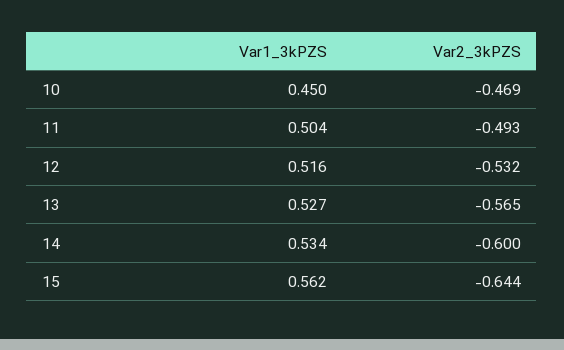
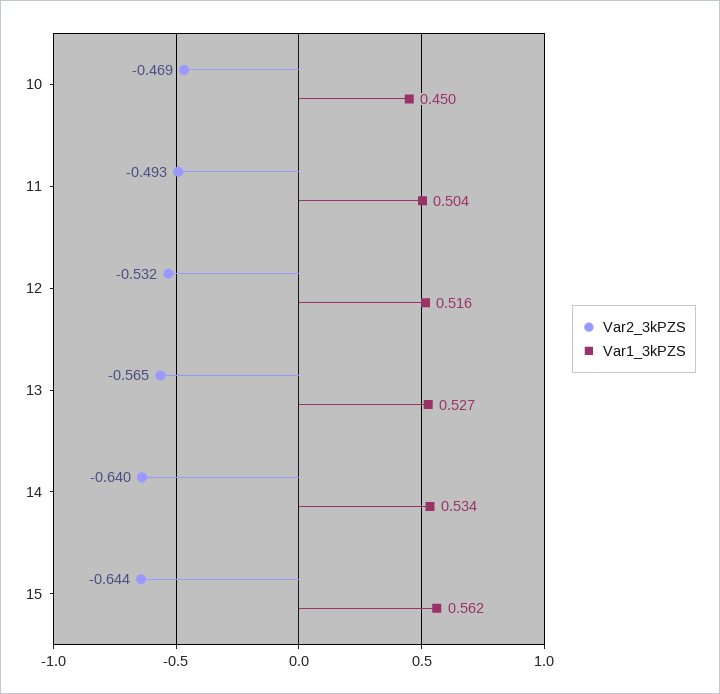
  {
    "Var1_3kPZS": {
      "10": 0.45,
      "11": 0.504,
      "12": 0.516,
      "13": 0.527,
      "14": 0.534,
      "15": 0.562
    },
    "Var2_3kPZS": {
      "10": -0.469,
      "11": -0.493,
      "12": -0.532,
      "13": -0.565,
-     "14": -0.6,
+     "14": -0.64,
      "15": -0.644
    }
  }

